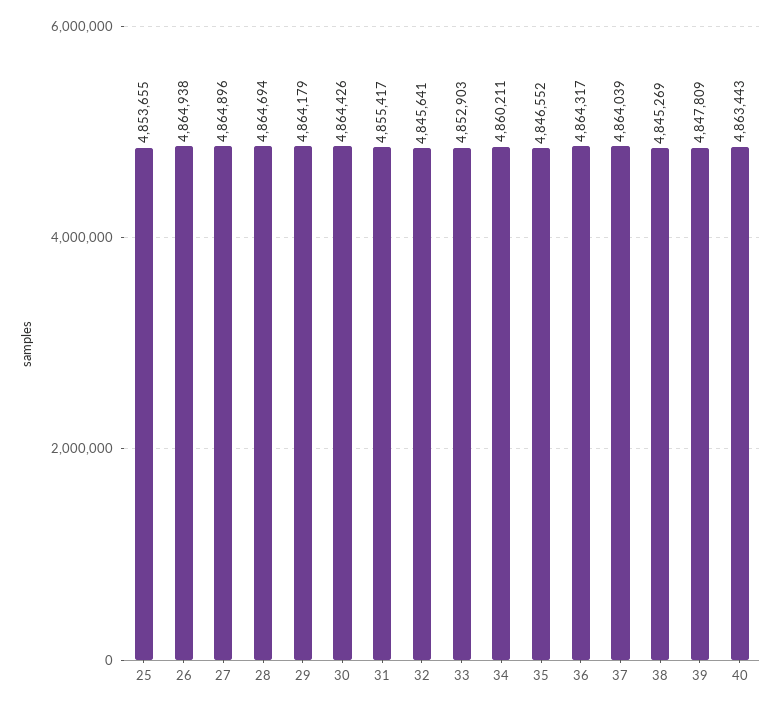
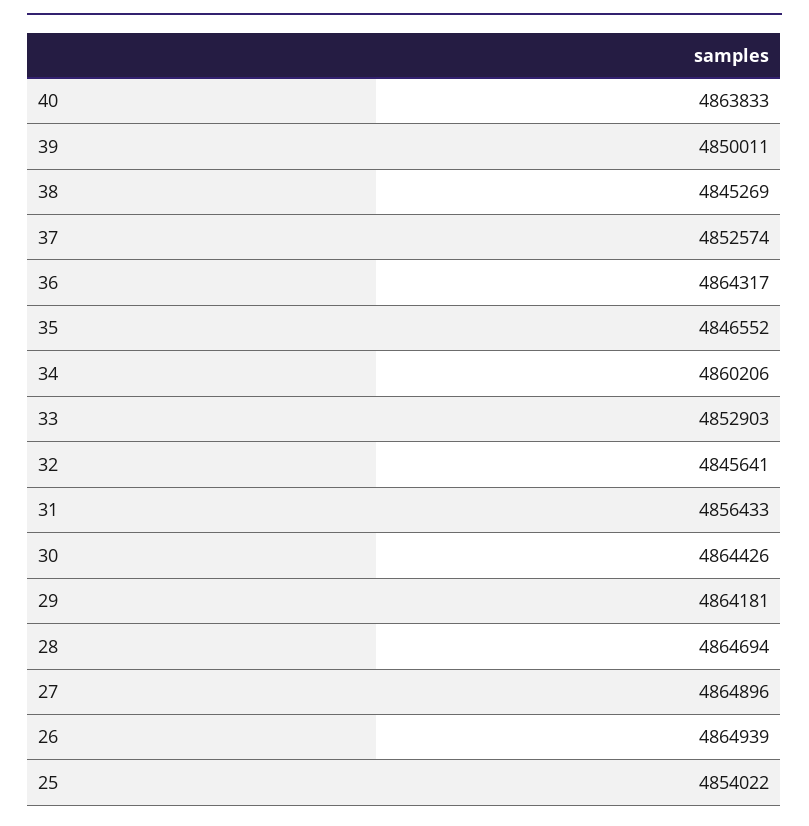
  {
-   "25": 4853655,
+   "25": 4854022,
-   "26": 4864938,
+   "26": 4864939,
    "27": 4864896,
    "28": 4864694,
-   "29": 4864179,
+   "29": 4864181,
    "30": 4864426,
-   "31": 4855417,
+   "31": 4856433,
    "32": 4845641,
    "33": 4852903,
-   "34": 4860211,
+   "34": 4860206,
    "35": 4846552,
    "36": 4864317,
-   "37": 4864039,
+   "37": 4852574,
    "38": 4845269,
-   "39": 4847809,
+   "39": 4850011,
-   "40": 4863443
+   "40": 4863833
  }

